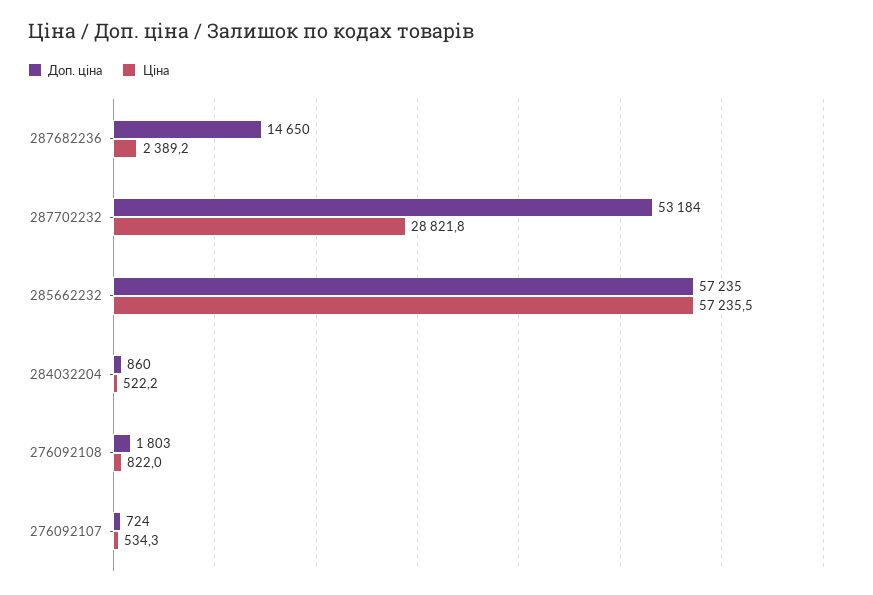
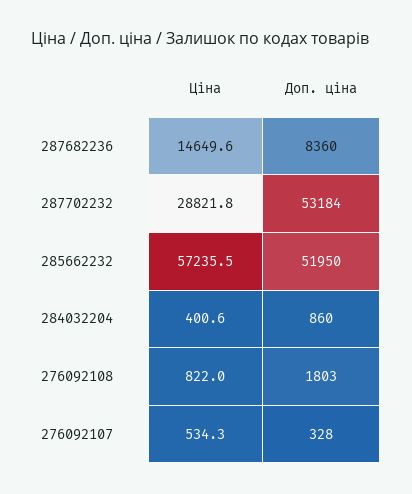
  {
    "Доп. ціна": {
-     "287682236": 14650,
+     "287682236": 8360,
      "287702232": 53184,
-     "285662232": 57235,
+     "285662232": 51950,
      "284032204": 860,
      "276092108": 1803,
-     "276092107": 724
+     "276092107": 328
    },
    "Ціна": {
-     "287682236": 2389.2,
+     "287682236": 14649.6,
      "287702232": 28821.8,
      "285662232": 57235.5,
-     "284032204": 522.2,
+     "284032204": 400.6,
      "276092108": 822,
      "276092107": 534.3
    }
  }

